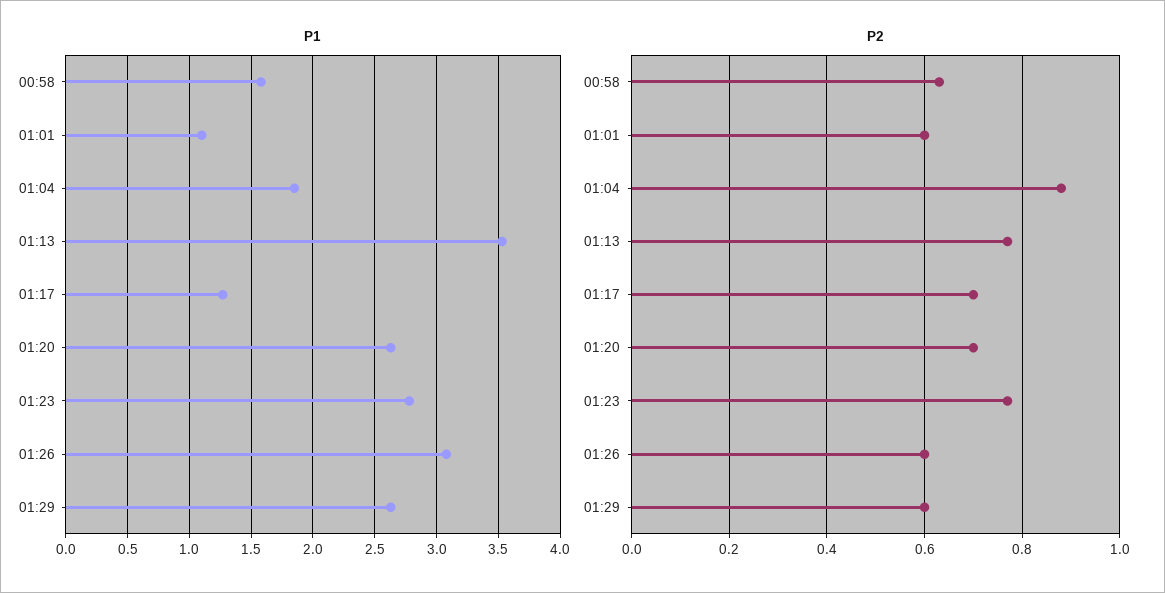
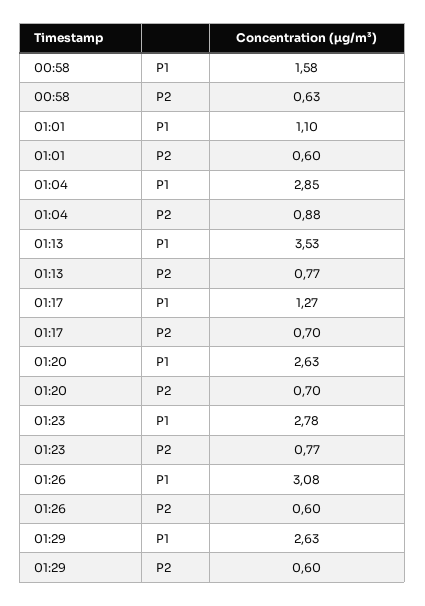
  {
    "P1": {
      "00:58": 1.58,
      "01:01": 1.1,
-     "01:04": 1.85,
+     "01:04": 2.85,
      "01:13": 3.53,
      "01:17": 1.27,
      "01:20": 2.63,
      "01:23": 2.78,
      "01:26": 3.08,
      "01:29": 2.63
    },
    "P2": {
      "00:58": 0.63,
      "01:01": 0.6,
      "01:04": 0.88,
      "01:13": 0.77,
      "01:17": 0.7,
      "01:20": 0.7,
      "01:23": 0.77,
      "01:26": 0.6,
      "01:29": 0.6
    }
  }

